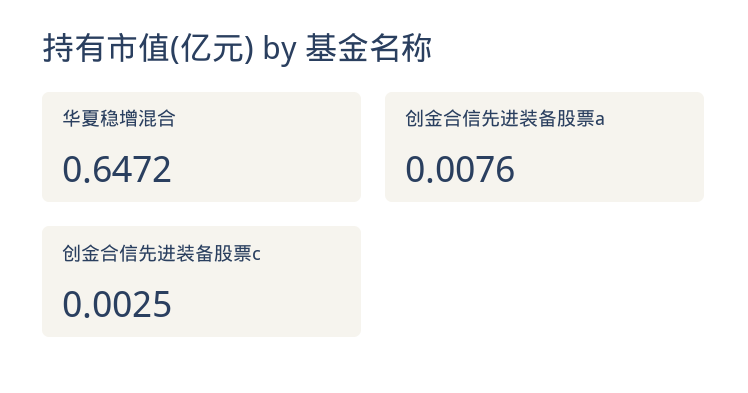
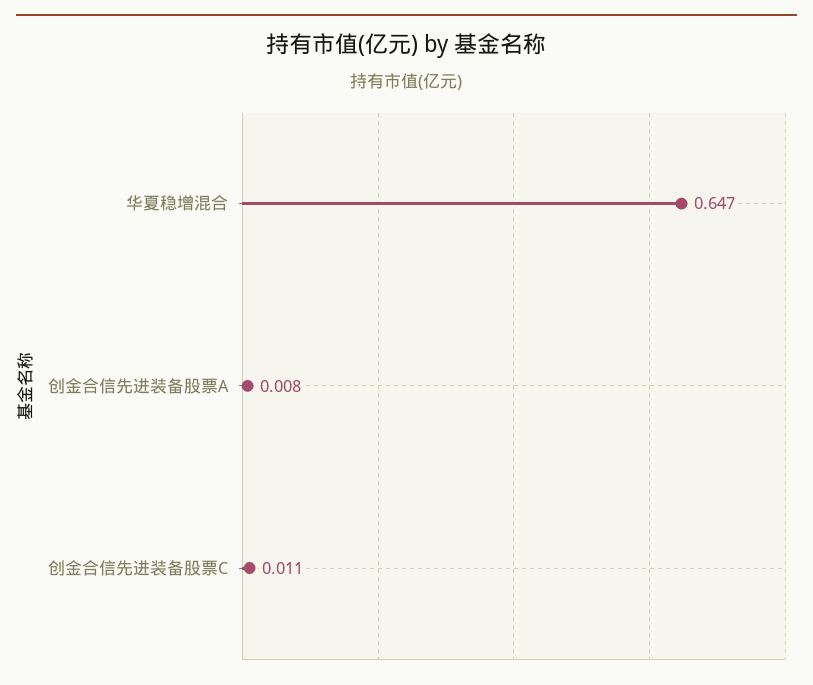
  {
    "华夏稳增混合": 0.6472,
    "创金合信先进装备股票a": 0.0076,
-   "创金合信先进装备股票c": 0.0025
+   "创金合信先进装备股票c": 0.011
  }

